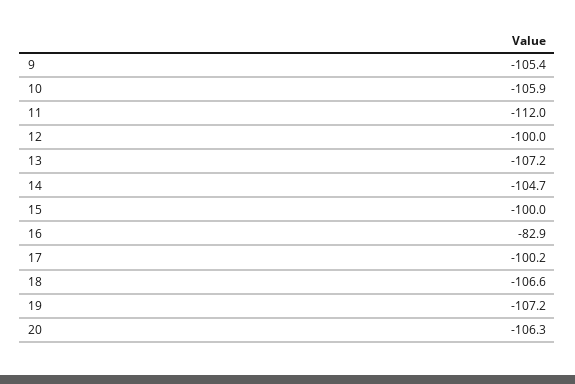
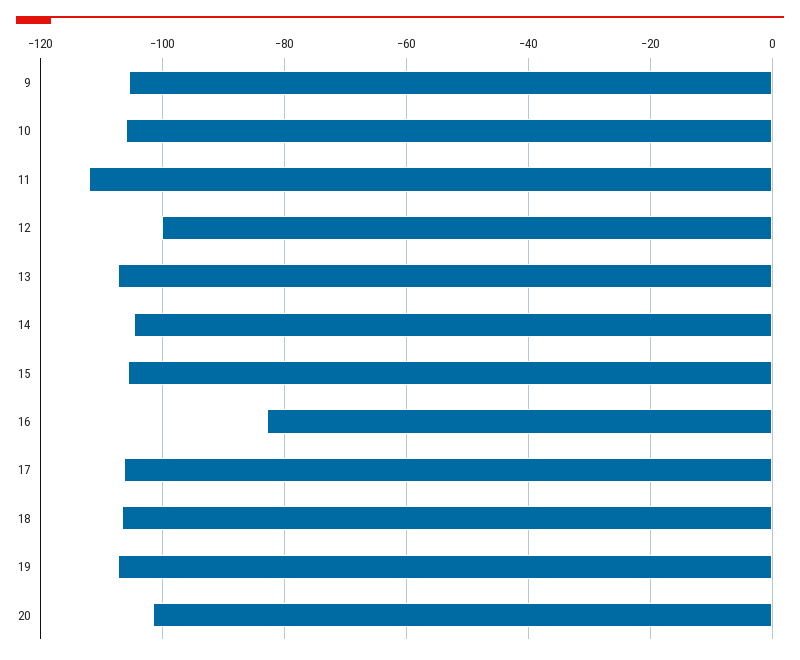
  {
    "9": -105.4,
    "10": -105.9,
    "11": -112,
    "12": -100,
    "13": -107.2,
    "14": -104.7,
-   "15": -100,
+   "15": -106,
    "16": -82.9,
-   "17": -100.2,
+   "17": -106,
    "18": -106.6,
    "19": -107.2,
-   "20": -106.3
+   "20": -102
  }

